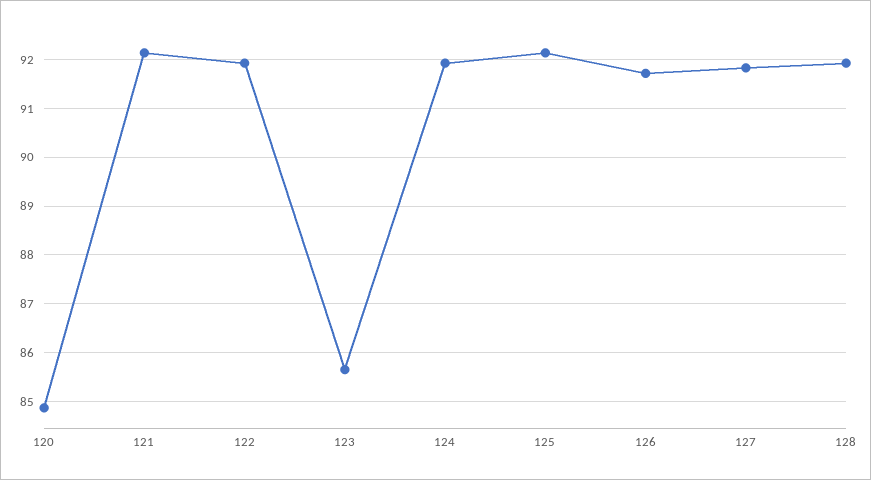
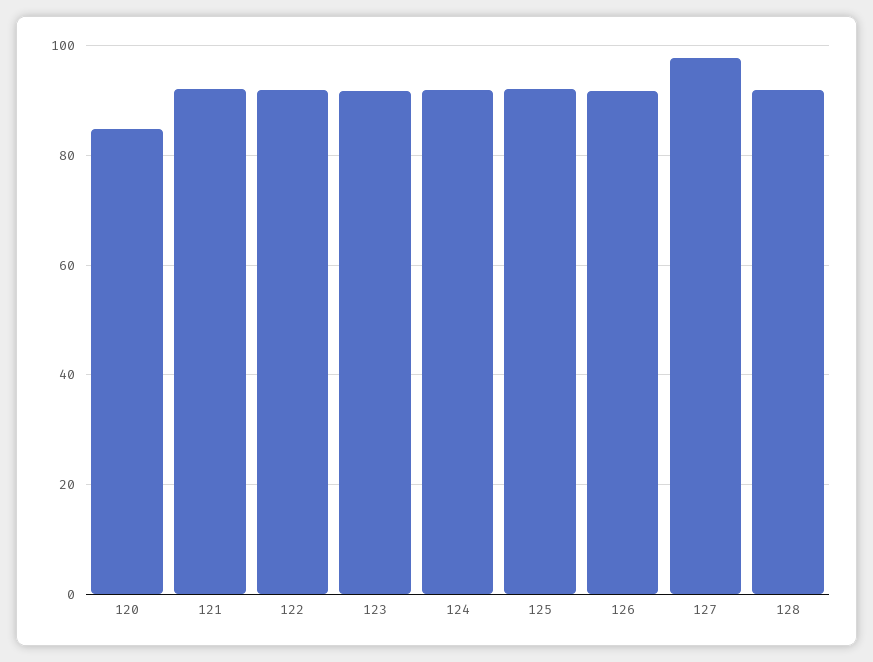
  {
    "120": 84.8,
    "121": 92.2,
    "122": 92,
-   "123": 85.6,
+   "123": 92,
    "124": 92,
    "125": 92.2,
    "126": 91.8,
-   "127": 91.8,
+   "127": 98,
    "128": 92
  }

